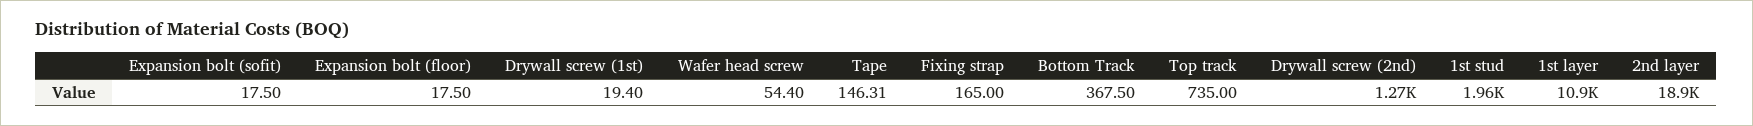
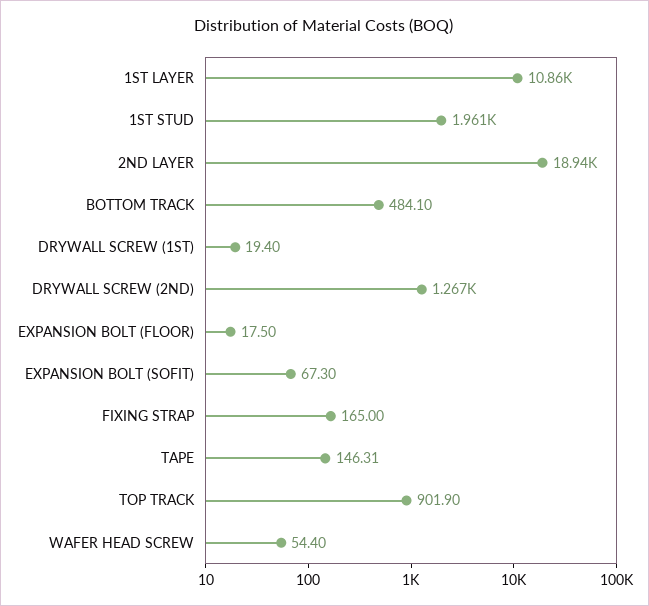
  {
-   "Expansion bolt (sofit)": 17.5,
+   "Expansion bolt (sofit)": 67.3,
    "Expansion bolt (floor)": 17.5,
    "Drywall screw (1st)": 19.4,
    "Wafer head screw": 54.4,
    "Tape": 146.31,
    "Fixing strap": 165,
-   "Bottom Track": 367.5,
+   "Bottom Track": 484.1,
-   "Top track": 735,
+   "Top track": 901.9,
    "Drywall screw (2nd)": 1267,
    "1st stud": 1961,
    "1st layer": 10860,
    "2nd layer": 18940
  }

